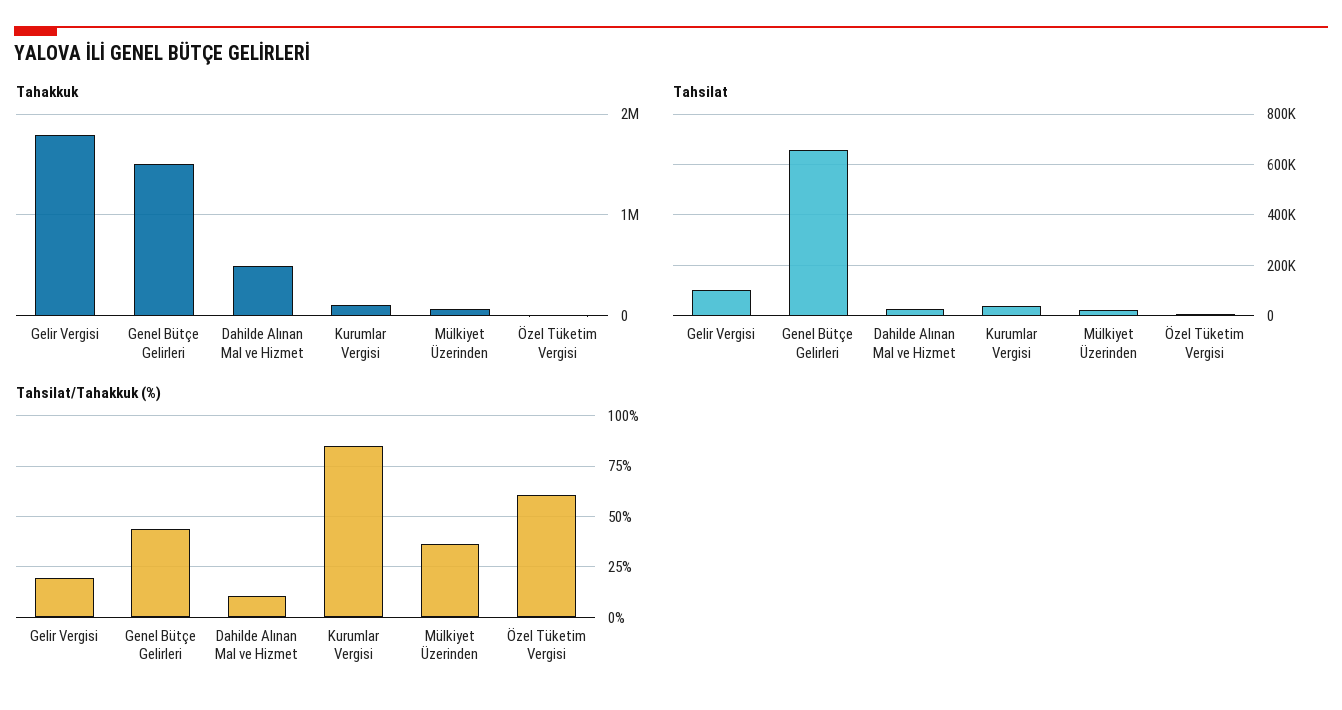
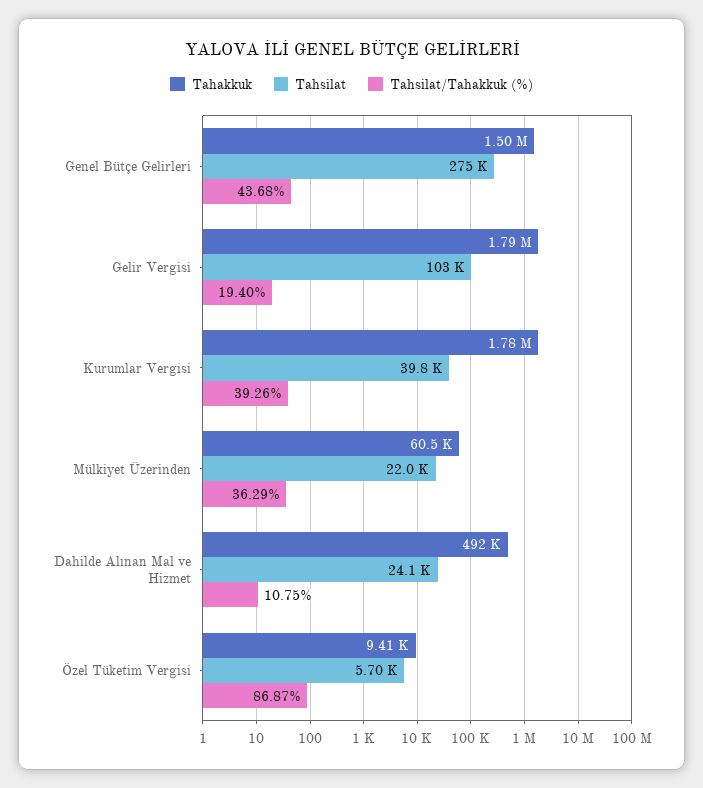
  {
    "Tahakkuk": {
      "Gelir Vergisi": 1790000,
      "Genel Bütçe Gelirleri": 1500000,
      "Dahilde Alınan Mal ve Hizmet": 492000,
-     "Kurumlar Vergisi": 100000,
+     "Kurumlar Vergisi": 1780000,
      "Mülkiyet Üzerinden": 60500,
      "Özel Tüketim Vergisi": 9410
    },
    "Tahsilat": {
      "Gelir Vergisi": 103000,
-     "Genel Bütçe Gelirleri": 650000,
+     "Genel Bütçe Gelirleri": 275000,
      "Dahilde Alınan Mal ve Hizmet": 24100,
      "Kurumlar Vergisi": 39800,
      "Mülkiyet Üzerinden": 22000,
      "Özel Tüketim Vergisi": 5700
    },
    "Tahsilat/Tahakkuk (%)": {
      "Gelir Vergisi": 19.4,
      "Genel Bütçe Gelirleri": 43.68,
      "Dahilde Alınan Mal ve Hizmet": 10.75,
-     "Kurumlar Vergisi": 85,
+     "Kurumlar Vergisi": 39.26,
      "Mülkiyet Üzerinden": 36.29,
-     "Özel Tüketim Vergisi": 60
+     "Özel Tüketim Vergisi": 86.87
    }
  }

